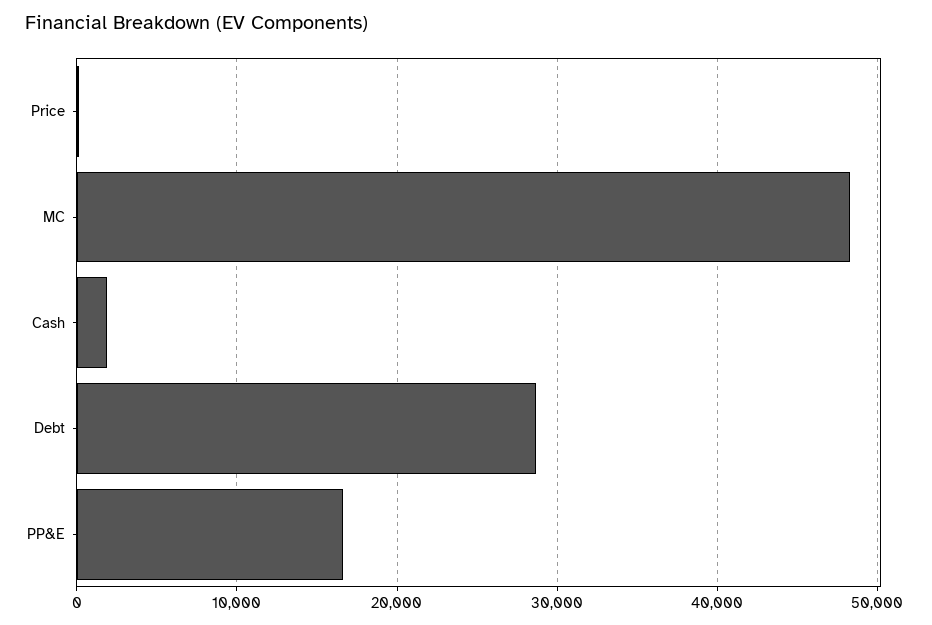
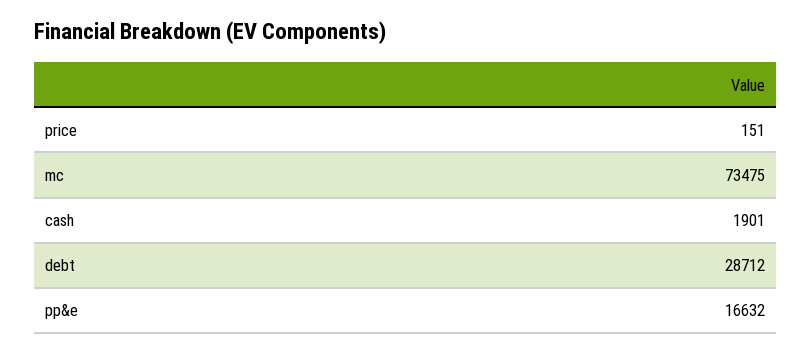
  {
    "Price": 151,
-   "MC": 48000,
+   "MC": 73475,
    "Cash": 1901,
    "Debt": 28712,
    "PP&E": 16632
  }

